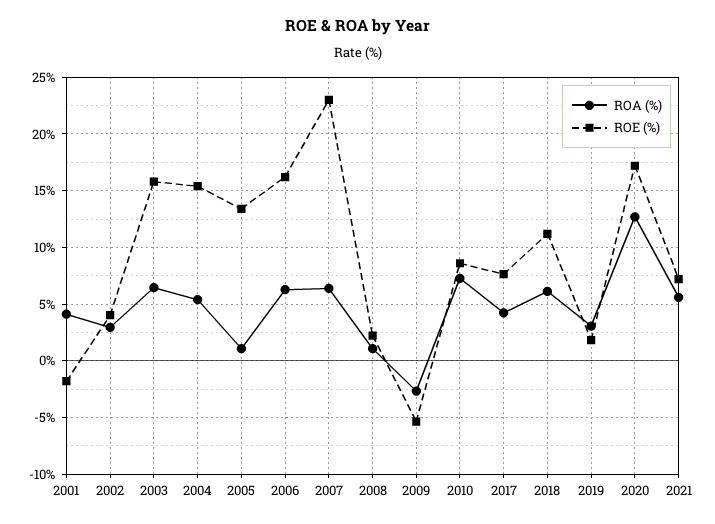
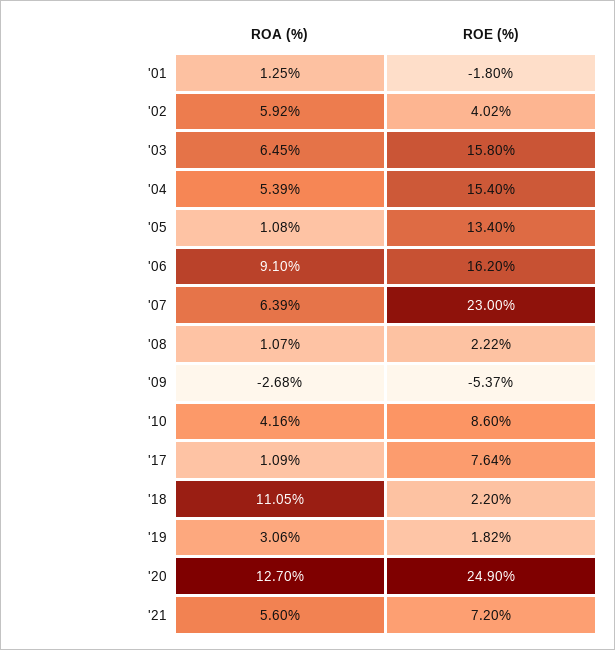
  {
    "ROA (%)": {
-     "2001": 4,
+     "2001": 1.25,
-     "2002": 3,
+     "2002": 5.92,
      "2003": 6.45,
      "2004": 5.39,
      "2005": 1.08,
-     "2006": 6,
+     "2006": 9.1,
      "2007": 6.39,
      "2008": 1.07,
      "2009": -2.68,
-     "2010": 7,
+     "2010": 4.16,
-     "2017": 4,
+     "2017": 1.09,
-     "2018": 6,
+     "2018": 11.05,
      "2019": 3.06,
      "2020": 12.7,
      "2021": 5.6
    },
    "ROE (%)": {
      "2001": -1.8,
      "2002": 4.02,
      "2003": 15.8,
      "2004": 15.4,
      "2005": 13.4,
      "2006": 16.2,
      "2007": 23,
      "2008": 2.22,
      "2009": -5.37,
      "2010": 8.6,
      "2017": 7.64,
-     "2018": 11,
+     "2018": 2.2,
      "2019": 1.82,
-     "2020": 17,
+     "2020": 24.9,
      "2021": 7.2
    }
  }

